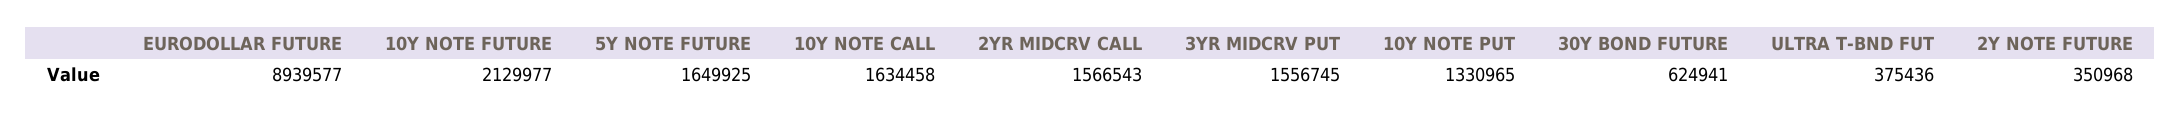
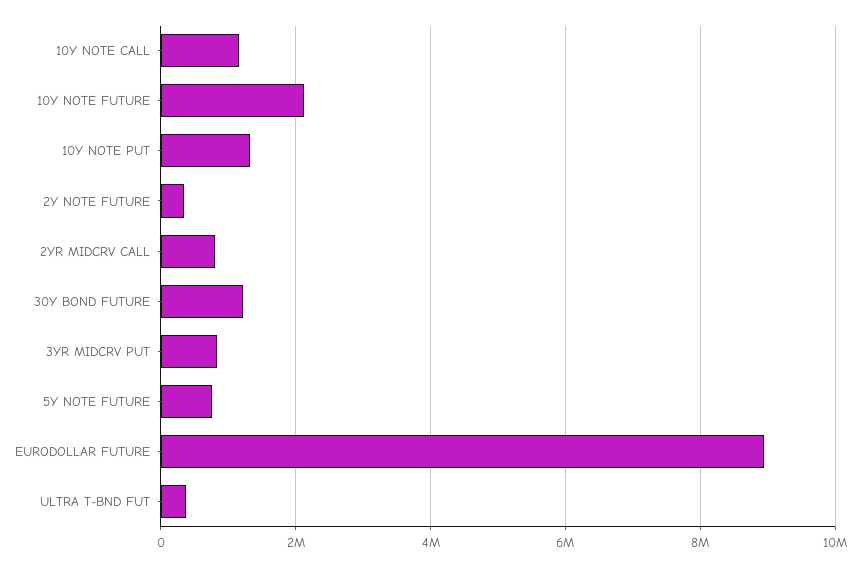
  {
    "EURODOLLAR FUTURE": 8939577,
    "10Y NOTE FUTURE": 2129977,
-   "5Y NOTE FUTURE": 1649925,
+   "5Y NOTE FUTURE": 800000,
-   "10Y NOTE CALL": 1634458,
+   "10Y NOTE CALL": 1200000,
-   "2YR MIDCRV CALL": 1566543,
+   "2YR MIDCRV CALL": 800000,
-   "3YR MIDCRV PUT": 1556745,
+   "3YR MIDCRV PUT": 800000,
    "10Y NOTE PUT": 1330965,
-   "30Y BOND FUTURE": 624941,
+   "30Y BOND FUTURE": 1200000,
    "ULTRA T-BND FUT": 375436,
    "2Y NOTE FUTURE": 350968
  }

